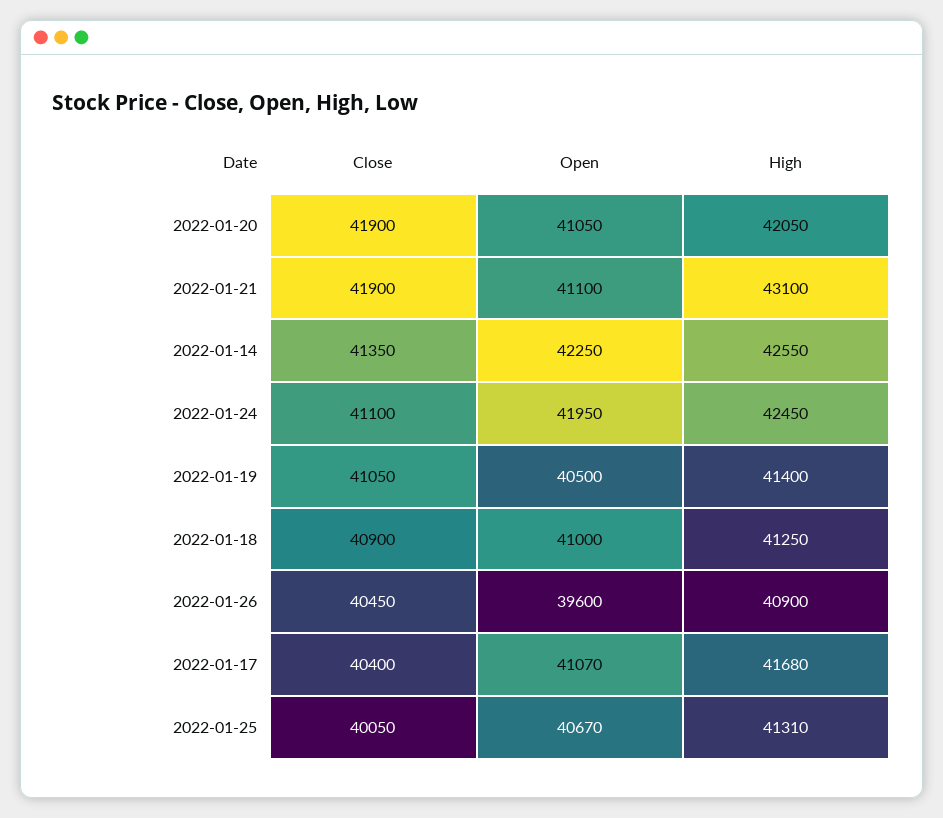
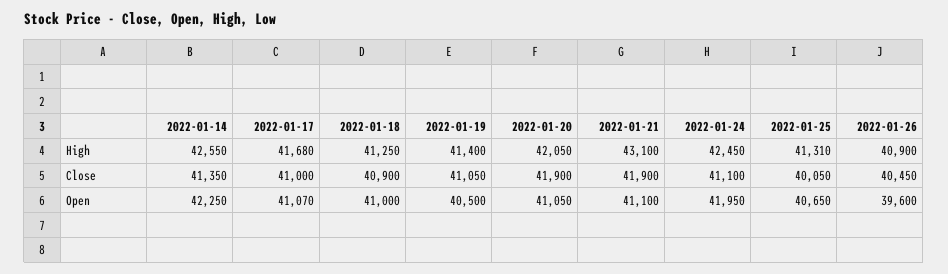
  {
    "Close": {
      "2022-01-20": 41900,
      "2022-01-21": 41900,
      "2022-01-14": 41350,
      "2022-01-24": 41100,
      "2022-01-19": 41050,
      "2022-01-18": 40900,
      "2022-01-26": 40450,
-     "2022-01-17": 40400,
+     "2022-01-17": 41000,
      "2022-01-25": 40050
    },
    "Open": {
      "2022-01-20": 41050,
      "2022-01-21": 41100,
      "2022-01-14": 42250,
      "2022-01-24": 41950,
      "2022-01-19": 40500,
      "2022-01-18": 41000,
      "2022-01-26": 39600,
      "2022-01-17": 41070,
-     "2022-01-25": 40670
+     "2022-01-25": 40650
    },
    "High": {
      "2022-01-20": 42050,
      "2022-01-21": 43100,
      "2022-01-14": 42550,
      "2022-01-24": 42450,
      "2022-01-19": 41400,
      "2022-01-18": 41250,
      "2022-01-26": 40900,
      "2022-01-17": 41680,
      "2022-01-25": 41310
    }
  }

